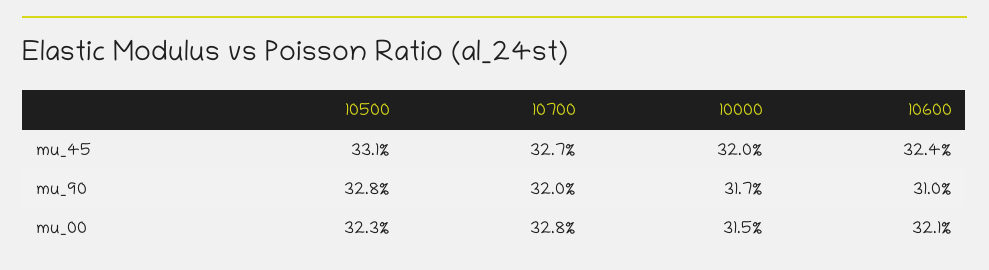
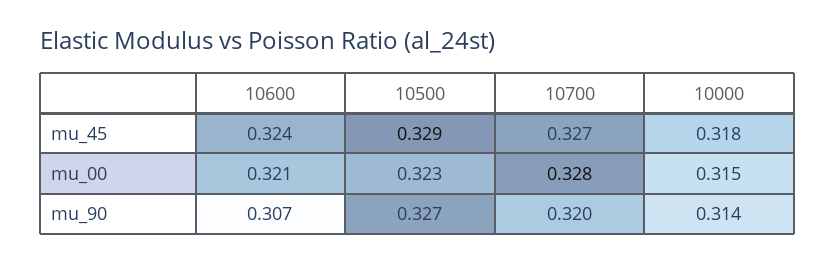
  {
    "10500": {
-     "mu_45": 0.331,
+     "mu_45": 0.329,
-     "mu_90": 0.328,
+     "mu_90": 0.327,
      "mu_00": 0.323
    },
    "10700": {
      "mu_45": 0.327,
      "mu_90": 0.32,
      "mu_00": 0.328
    },
    "10000": {
-     "mu_45": 0.32,
+     "mu_45": 0.318,
-     "mu_90": 0.317,
+     "mu_90": 0.314,
      "mu_00": 0.315
    },
    "10600": {
      "mu_45": 0.324,
-     "mu_90": 0.31,
+     "mu_90": 0.307,
      "mu_00": 0.321
    }
  }

